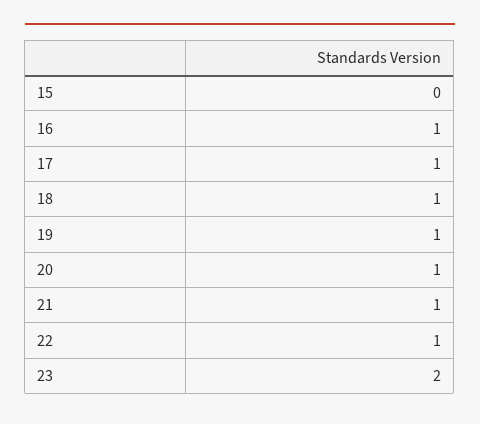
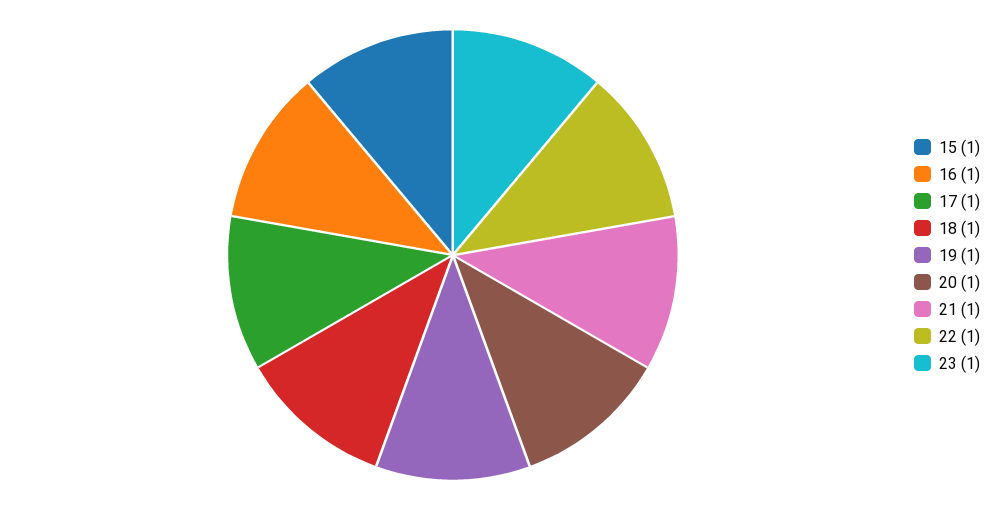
  {
-   "15": 0,
+   "15": 1,
    "16": 1,
    "17": 1,
    "18": 1,
    "19": 1,
    "20": 1,
    "21": 1,
    "22": 1,
-   "23": 2
+   "23": 1
  }

